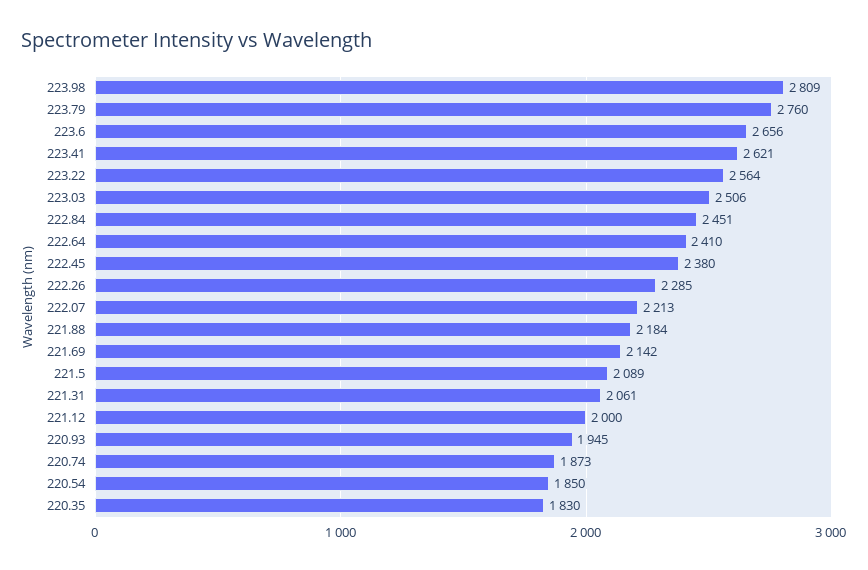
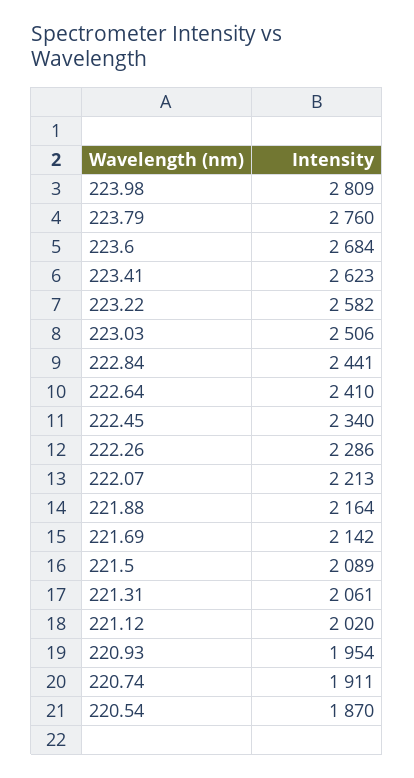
  {
    "223.98": 2809,
    "223.79": 2760,
-   "223.6": 2656,
+   "223.6": 2684,
-   "223.41": 2621,
+   "223.41": 2623,
-   "223.22": 2564,
+   "223.22": 2582,
    "223.03": 2506,
-   "222.84": 2451,
+   "222.84": 2441,
    "222.64": 2410,
-   "222.45": 2380,
+   "222.45": 2340,
-   "222.26": 2285,
+   "222.26": 2286,
    "222.07": 2213,
-   "221.88": 2184,
+   "221.88": 2164,
    "221.69": 2142,
    "221.5": 2089,
    "221.31": 2061,
-   "221.12": 2000,
+   "221.12": 2020,
-   "220.93": 1945,
+   "220.93": 1954,
-   "220.74": 1873,
+   "220.74": 1911,
-   "220.54": 1850,
+   "220.54": 1870
-   "220.35": 1830
  }

